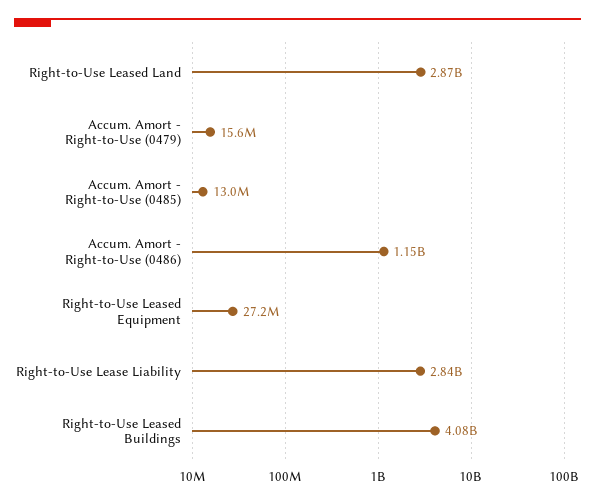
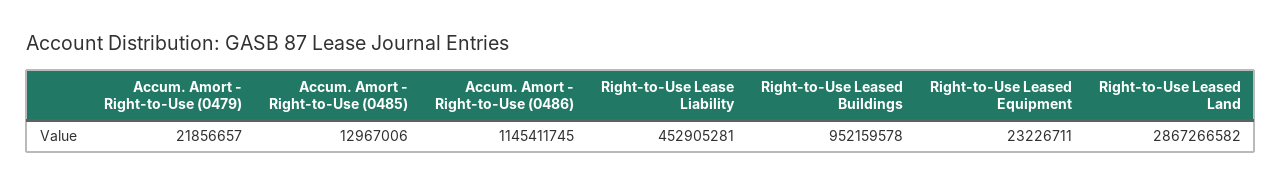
  {
    "Right-to-Use Leased Land": 2867266582,
-   "Accum. Amort - Right-to-Use (0479)": 15600000,
+   "Accum. Amort - Right-to-Use (0479)": 21856657,
    "Accum. Amort - Right-to-Use (0485)": 12967006,
    "Accum. Amort - Right-to-Use (0486)": 1145411745,
-   "Right-to-Use Leased Equipment": 27200000,
+   "Right-to-Use Leased Equipment": 23226711,
-   "Right-to-Use Lease Liability": 2840000000,
+   "Right-to-Use Lease Liability": 452905281,
-   "Right-to-Use Leased Buildings": 4080000000
+   "Right-to-Use Leased Buildings": 952159578
  }

